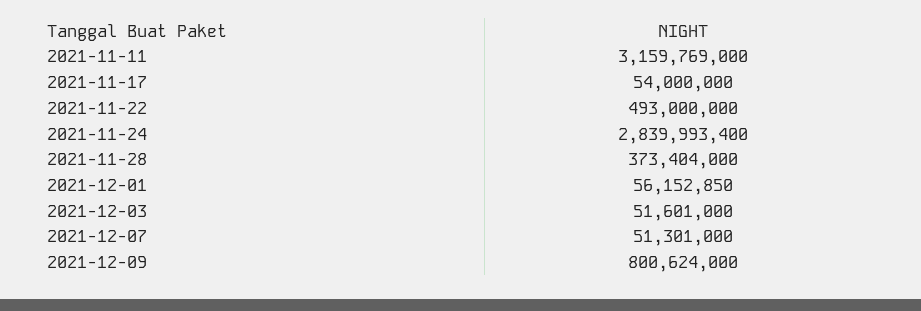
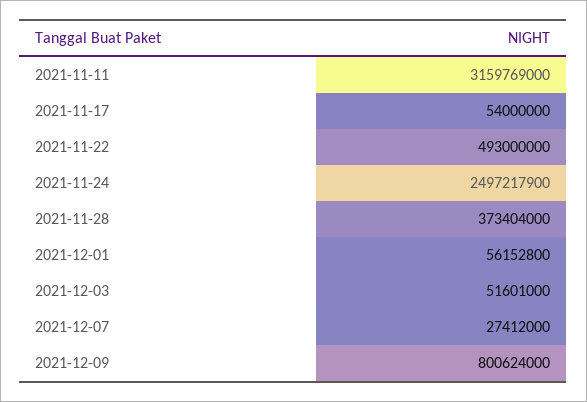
  {
    "2021-11-11": 3159769000,
    "2021-11-17": 54000000,
    "2021-11-22": 493000000,
-   "2021-11-24": 2839993400,
+   "2021-11-24": 2497217900,
    "2021-11-28": 373404000,
-   "2021-12-01": 56152850,
+   "2021-12-01": 56152800,
    "2021-12-03": 51601000,
-   "2021-12-07": 51301000,
+   "2021-12-07": 27412000,
    "2021-12-09": 800624000
  }

